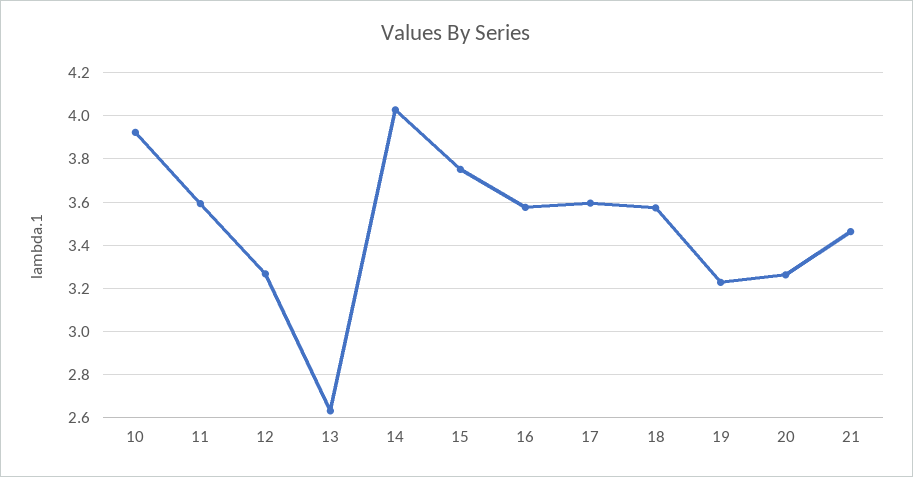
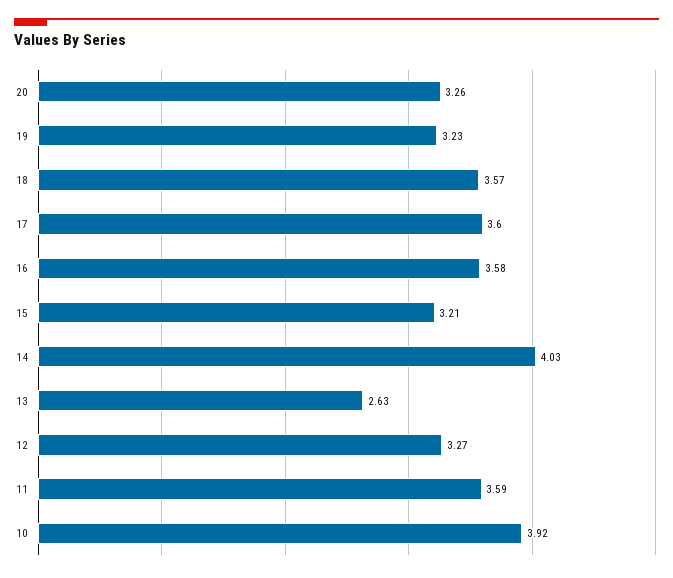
  {
    "10": 3.92,
    "11": 3.59,
    "12": 3.27,
    "13": 2.63,
    "14": 4.03,
-   "15": 3.75,
+   "15": 3.21,
    "16": 3.58,
    "17": 3.6,
    "18": 3.57,
    "19": 3.23,
-   "20": 3.26,
+   "20": 3.26
-   "21": 3.45
  }

